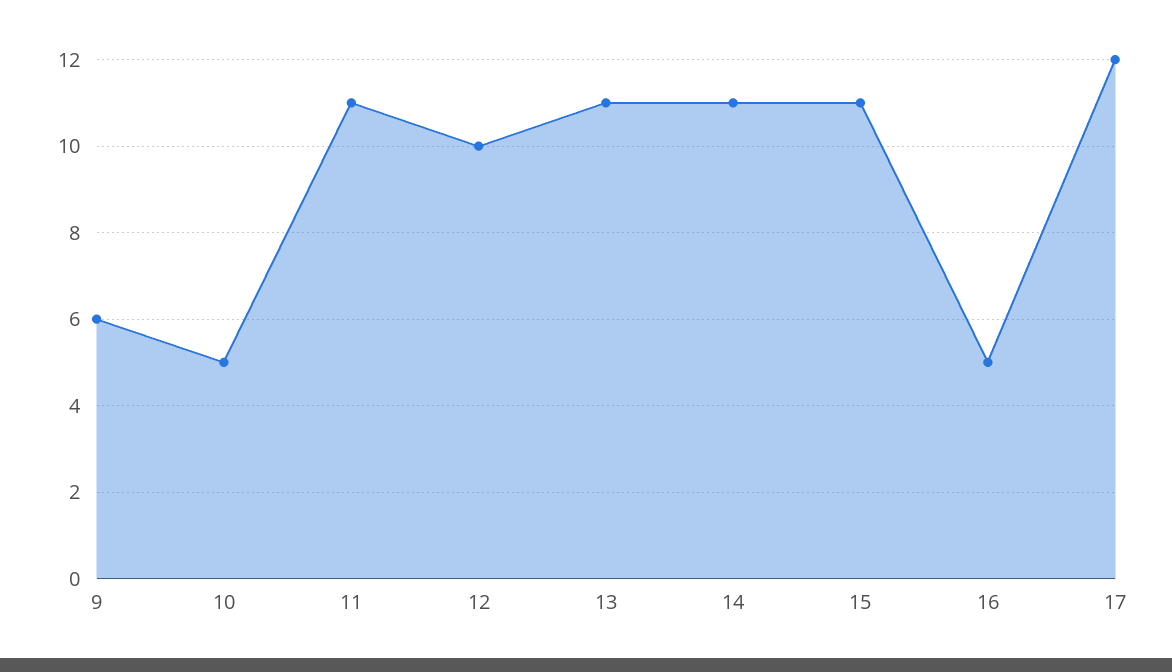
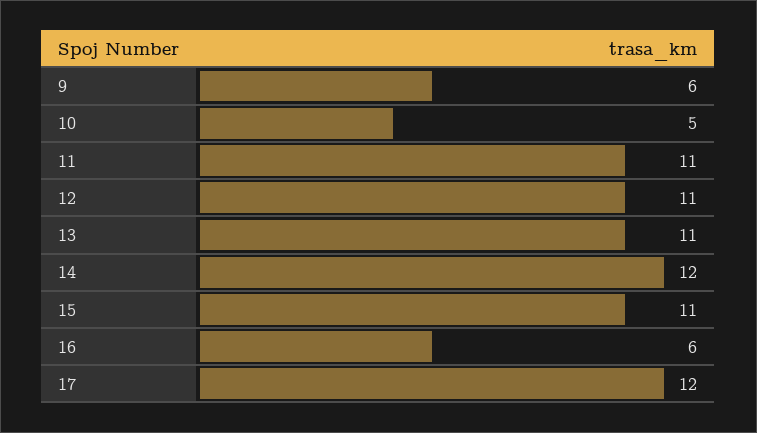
  {
    "9": 6,
    "10": 5,
    "11": 11,
-   "12": 10,
+   "12": 11,
    "13": 11,
-   "14": 11,
+   "14": 12,
    "15": 11,
-   "16": 5,
+   "16": 6,
    "17": 12
  }

